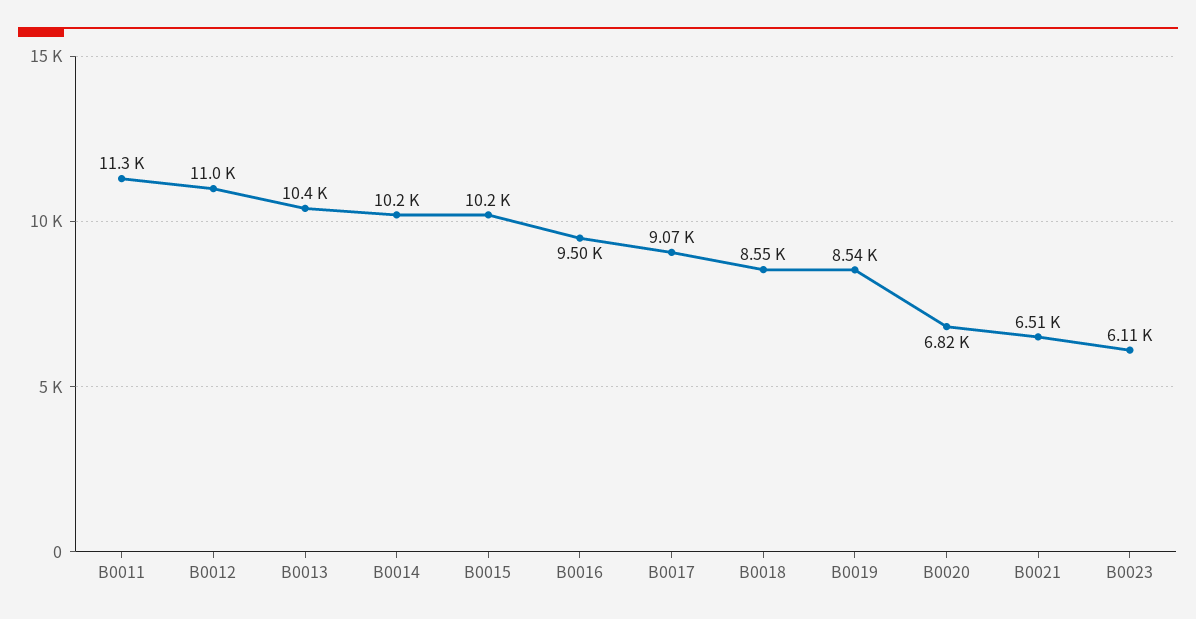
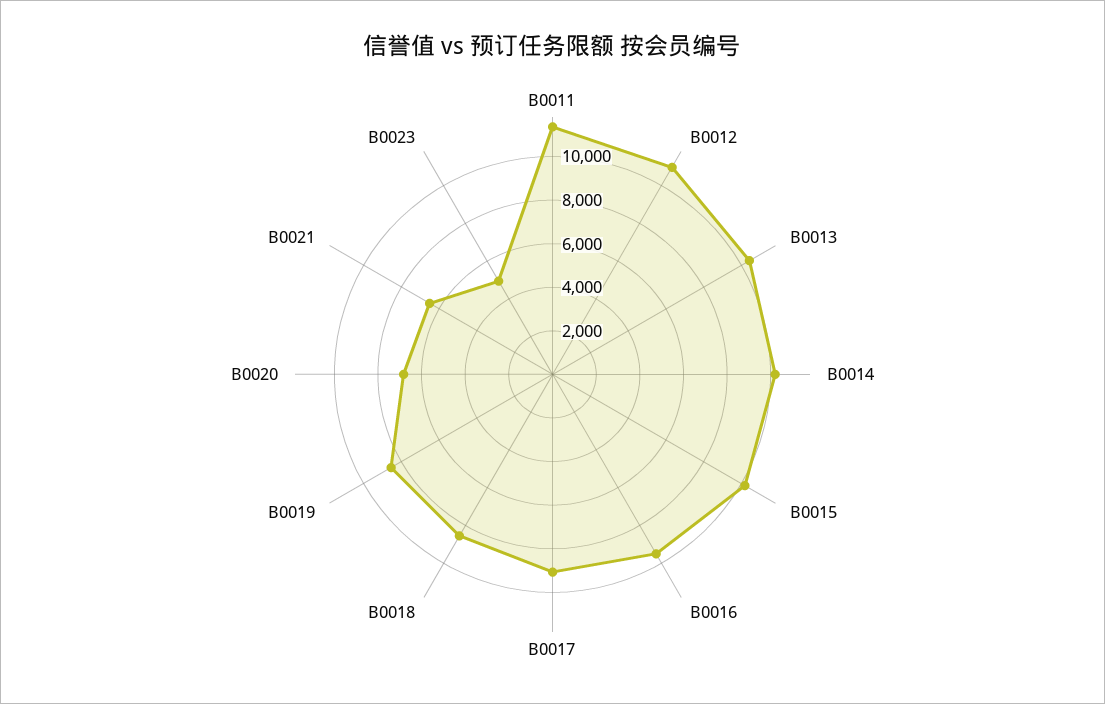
  {
    "B0011": 11300,
    "B0012": 11000,
    "B0013": 10400,
    "B0014": 10200,
    "B0015": 10200,
    "B0016": 9500,
    "B0017": 9070,
    "B0018": 8550,
    "B0019": 8540,
    "B0020": 6820,
    "B0021": 6510,
-   "B0023": 6110
+   "B0023": 5000
  }

